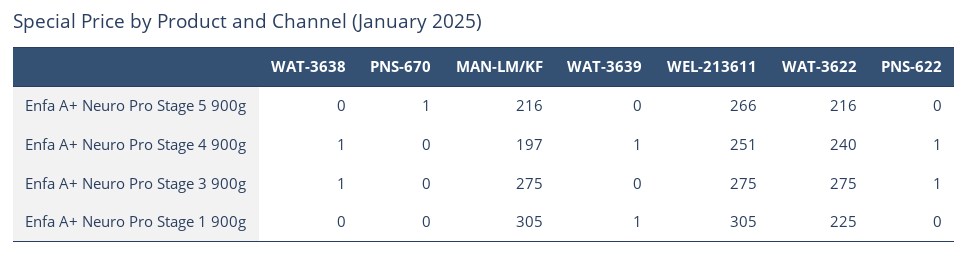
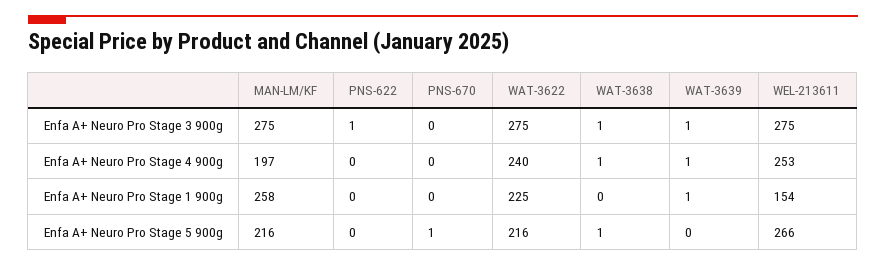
  {
    "WAT-3638": {
-     "Enfa A+ Neuro Pro Stage 5 900g": 0,
+     "Enfa A+ Neuro Pro Stage 5 900g": 1,
      "Enfa A+ Neuro Pro Stage 4 900g": 1,
      "Enfa A+ Neuro Pro Stage 3 900g": 1,
      "Enfa A+ Neuro Pro Stage 1 900g": 0
    },
    "PNS-670": {
      "Enfa A+ Neuro Pro Stage 5 900g": 1,
      "Enfa A+ Neuro Pro Stage 4 900g": 0,
      "Enfa A+ Neuro Pro Stage 3 900g": 0,
      "Enfa A+ Neuro Pro Stage 1 900g": 0
    },
    "MAN-LM/KF": {
      "Enfa A+ Neuro Pro Stage 5 900g": 216,
      "Enfa A+ Neuro Pro Stage 4 900g": 197,
      "Enfa A+ Neuro Pro Stage 3 900g": 275,
-     "Enfa A+ Neuro Pro Stage 1 900g": 305
+     "Enfa A+ Neuro Pro Stage 1 900g": 258
    },
    "WAT-3639": {
      "Enfa A+ Neuro Pro Stage 5 900g": 0,
      "Enfa A+ Neuro Pro Stage 4 900g": 1,
-     "Enfa A+ Neuro Pro Stage 3 900g": 0,
+     "Enfa A+ Neuro Pro Stage 3 900g": 1,
      "Enfa A+ Neuro Pro Stage 1 900g": 1
    },
    "WEL-213611": {
      "Enfa A+ Neuro Pro Stage 5 900g": 266,
-     "Enfa A+ Neuro Pro Stage 4 900g": 251,
+     "Enfa A+ Neuro Pro Stage 4 900g": 253,
      "Enfa A+ Neuro Pro Stage 3 900g": 275,
-     "Enfa A+ Neuro Pro Stage 1 900g": 305
+     "Enfa A+ Neuro Pro Stage 1 900g": 154
    },
    "WAT-3622": {
      "Enfa A+ Neuro Pro Stage 5 900g": 216,
      "Enfa A+ Neuro Pro Stage 4 900g": 240,
      "Enfa A+ Neuro Pro Stage 3 900g": 275,
      "Enfa A+ Neuro Pro Stage 1 900g": 225
    },
    "PNS-622": {
      "Enfa A+ Neuro Pro Stage 5 900g": 0,
-     "Enfa A+ Neuro Pro Stage 4 900g": 1,
+     "Enfa A+ Neuro Pro Stage 4 900g": 0,
      "Enfa A+ Neuro Pro Stage 3 900g": 1,
      "Enfa A+ Neuro Pro Stage 1 900g": 0
    }
  }

